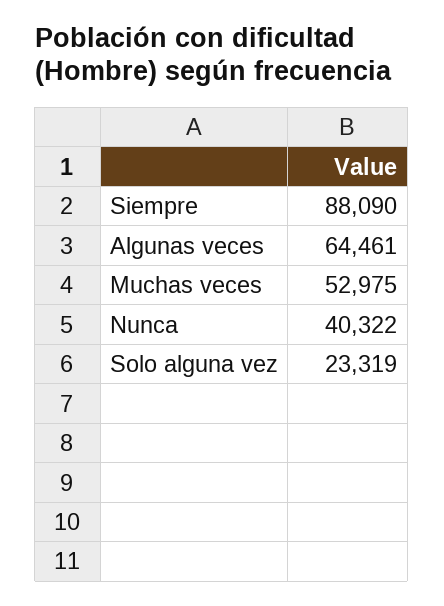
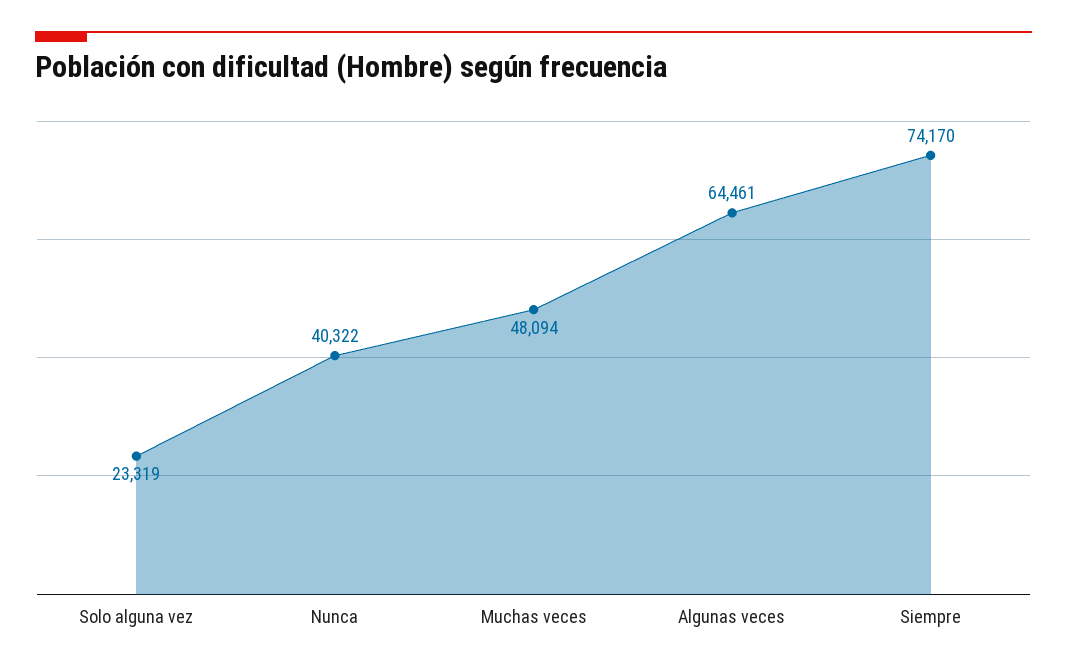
  {
-   "Siempre": 88090,
+   "Siempre": 74170,
    "Algunas veces": 64461,
-   "Muchas veces": 52975,
+   "Muchas veces": 48094,
    "Nunca": 40322,
    "Solo alguna vez": 23319
  }

